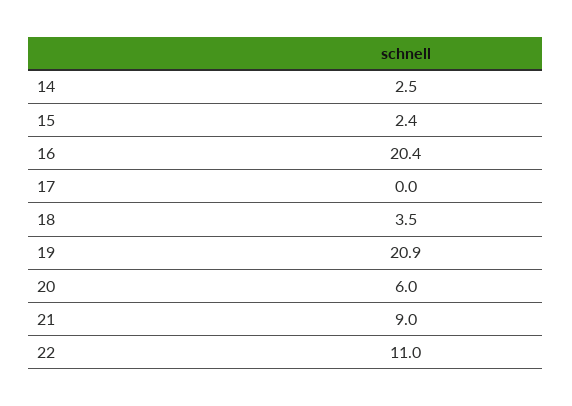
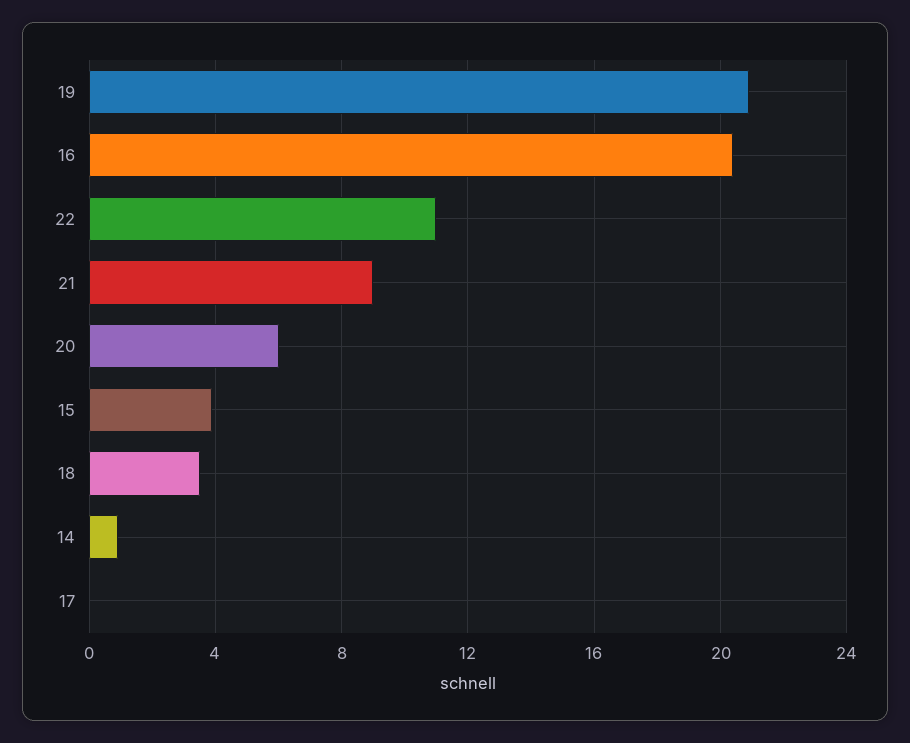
  {
-   "14": 2.5,
+   "14": 1,
-   "15": 2.4,
+   "15": 4,
    "16": 20.4,
    "17": 0,
    "18": 3.5,
    "19": 20.9,
    "20": 6,
    "21": 9,
    "22": 11
  }

